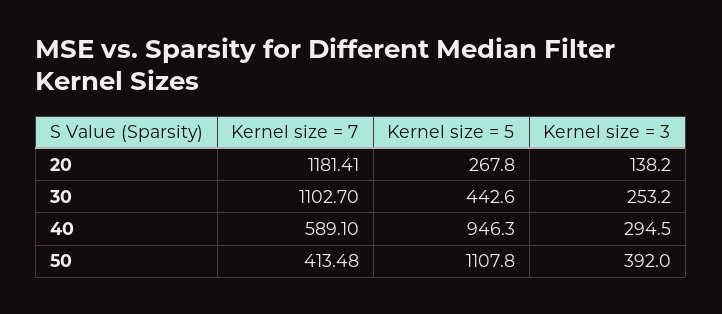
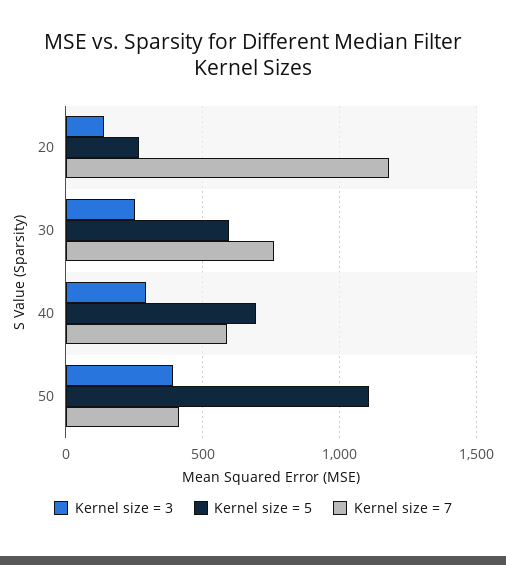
  {
    "Kernel size = 7": {
      "20": 1181.41,
-     "30": 1102.7,
+     "30": 750,
      "40": 589.1,
      "50": 413.48
    },
    "Kernel size = 5": {
      "20": 267.8,
-     "30": 442.6,
+     "30": 600,
-     "40": 946.3,
+     "40": 700,
      "50": 1107.8
    },
    "Kernel size = 3": {
      "20": 138.2,
      "30": 253.2,
      "40": 294.5,
      "50": 392
    }
  }

